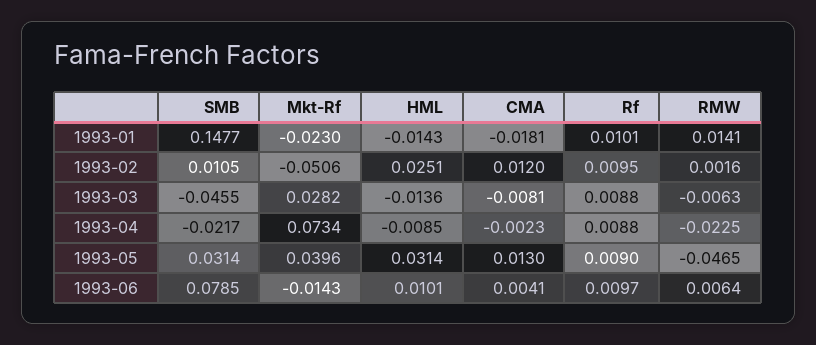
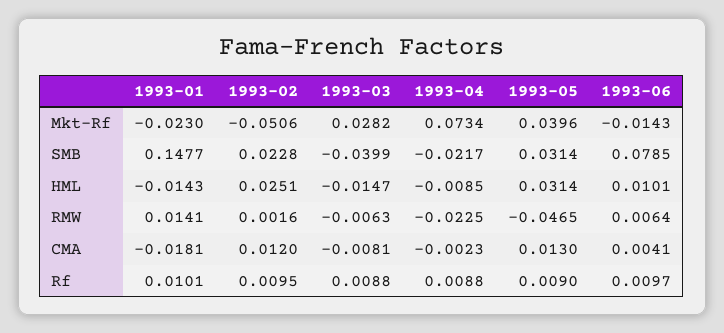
  {
    "SMB": {
      "1993-01": 0.1477,
-     "1993-02": 0.0105,
+     "1993-02": 0.0228,
-     "1993-03": -0.0455,
+     "1993-03": -0.0399,
      "1993-04": -0.0217,
      "1993-05": 0.0314,
      "1993-06": 0.0785
    },
    "Mkt-Rf": {
      "1993-01": -0.023,
      "1993-02": -0.0506,
      "1993-03": 0.0282,
      "1993-04": 0.0734,
      "1993-05": 0.0396,
      "1993-06": -0.0143
    },
    "HML": {
      "1993-01": -0.0143,
      "1993-02": 0.0251,
-     "1993-03": -0.0136,
+     "1993-03": -0.0147,
      "1993-04": -0.0085,
      "1993-05": 0.0314,
      "1993-06": 0.0101
    },
    "CMA": {
      "1993-01": -0.0181,
      "1993-02": 0.012,
      "1993-03": -0.0081,
      "1993-04": -0.0023,
      "1993-05": 0.013,
      "1993-06": 0.0041
    },
    "Rf": {
      "1993-01": 0.0101,
      "1993-02": 0.0095,
      "1993-03": 0.0088,
      "1993-04": 0.0088,
      "1993-05": 0.009,
      "1993-06": 0.0097
    },
    "RMW": {
      "1993-01": 0.0141,
      "1993-02": 0.0016,
      "1993-03": -0.0063,
      "1993-04": -0.0225,
      "1993-05": -0.0465,
      "1993-06": 0.0064
    }
  }

